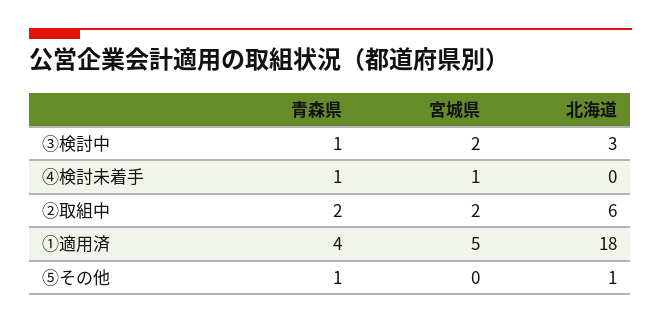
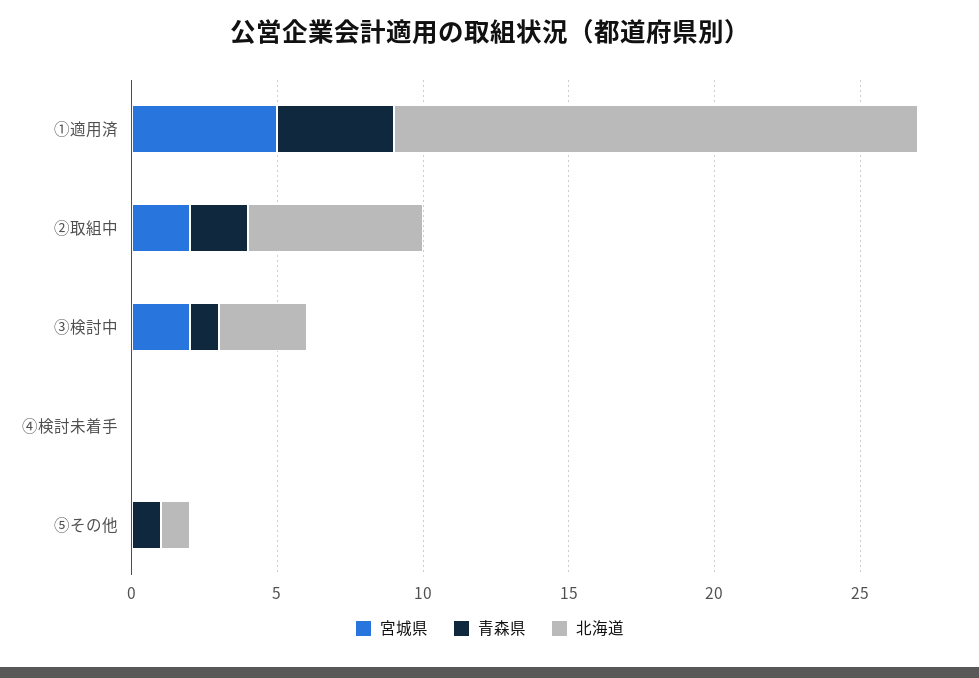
  {
    "青森県": {
      "③検討中": 1,
-     "④検討未着手": 1,
+     "④検討未着手": 0,
      "②取組中": 2,
      "①適用済": 4,
      "⑤その他": 1
    },
    "宮城県": {
      "③検討中": 2,
-     "④検討未着手": 1,
+     "④検討未着手": 0,
      "②取組中": 2,
      "①適用済": 5,
      "⑤その他": 0
    },
    "北海道": {
      "③検討中": 3,
      "④検討未着手": 0,
      "②取組中": 6,
      "①適用済": 18,
      "⑤その他": 1
    }
  }

